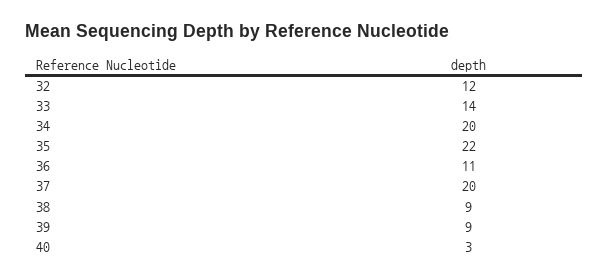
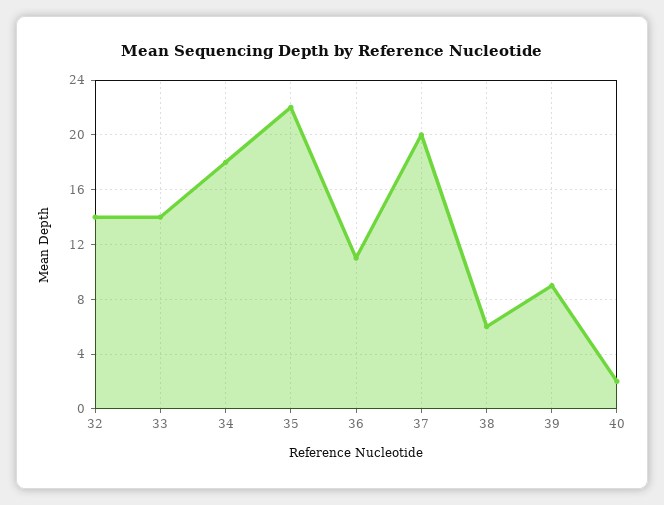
  {
-   "32": 12,
+   "32": 14,
    "33": 14,
-   "34": 20,
+   "34": 18,
    "35": 22,
    "36": 11,
    "37": 20,
-   "38": 9,
+   "38": 6,
    "39": 9,
-   "40": 3
+   "40": 2
  }

